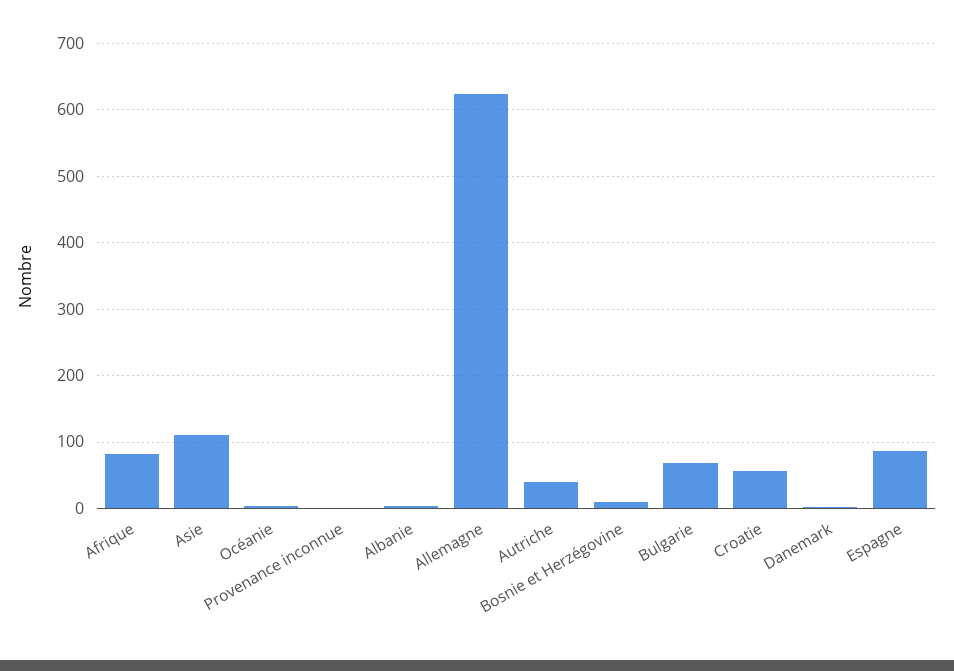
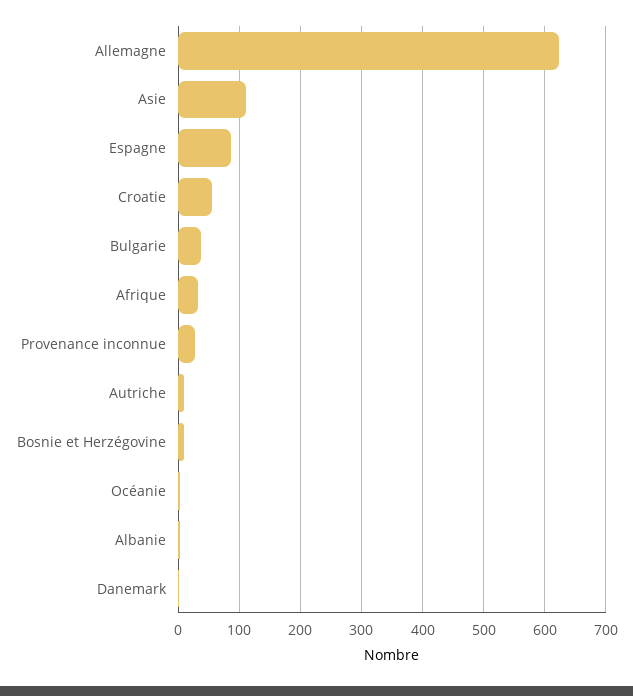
  {
-   "Afrique": 80,
+   "Afrique": 30,
    "Asie": 110,
    "Océanie": 0,
-   "Provenance inconnue": 0,
+   "Provenance inconnue": 30,
    "Albanie": 0,
    "Allemagne": 620,
-   "Autriche": 40,
+   "Autriche": 10,
    "Bosnie et Herzégovine": 10,
-   "Bulgarie": 70,
+   "Bulgarie": 40,
    "Croatie": 60,
    "Danemark": 0,
    "Espagne": 90
  }

